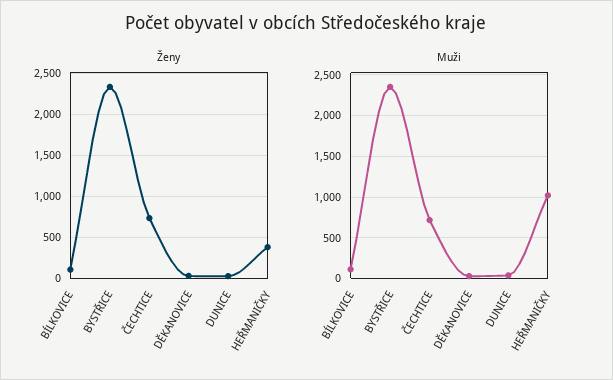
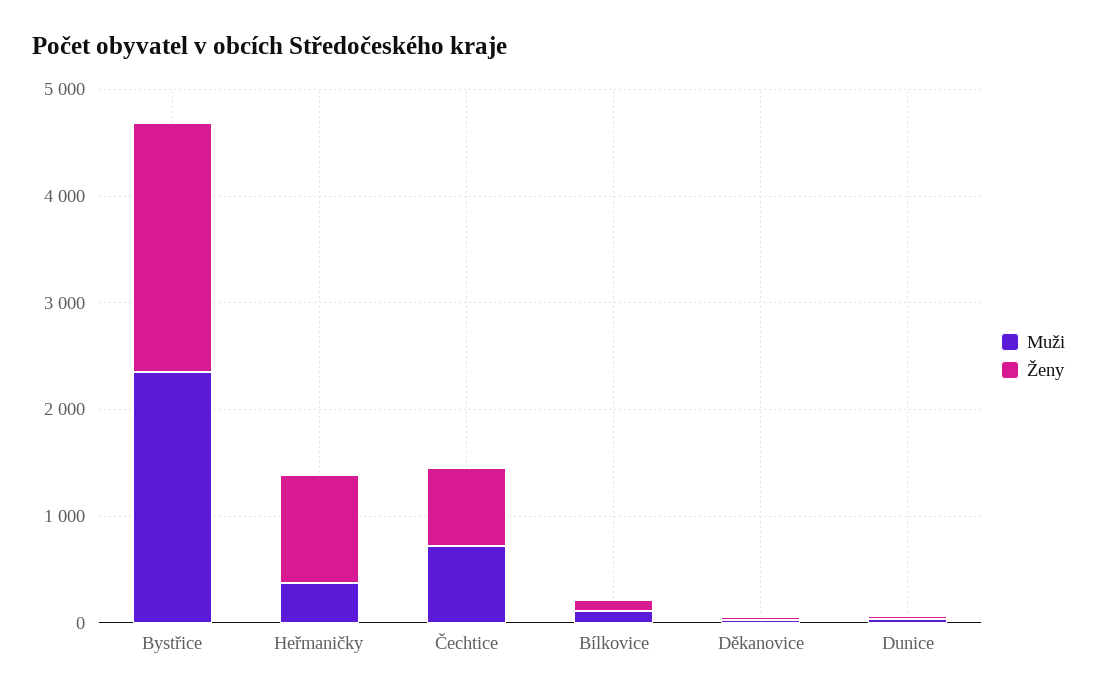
  {
    "Ženy": {
      "BÍLKOVICE": 100,
      "BYSTŘICE": 2300,
      "ČECHTICE": 700,
      "DĚKANOVICE": 0,
      "DUNICE": 0,
-     "HEŘMANIČKY": 400
+     "HEŘMANIČKY": 1000
    },
    "Muži": {
      "BÍLKOVICE": 100,
      "BYSTŘICE": 2400,
      "ČECHTICE": 700,
      "DĚKANOVICE": 0,
      "DUNICE": 0,
-     "HEŘMANIČKY": 1000
+     "HEŘMANIČKY": 400
    }
  }

